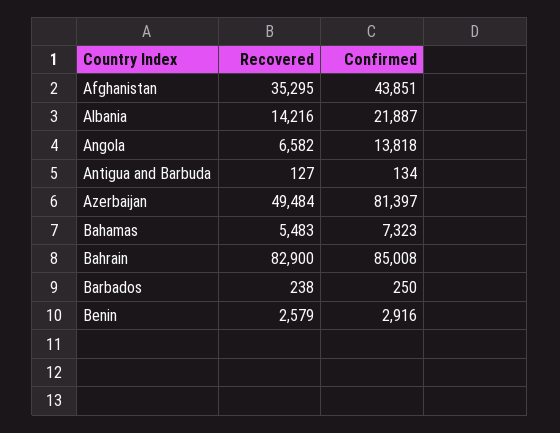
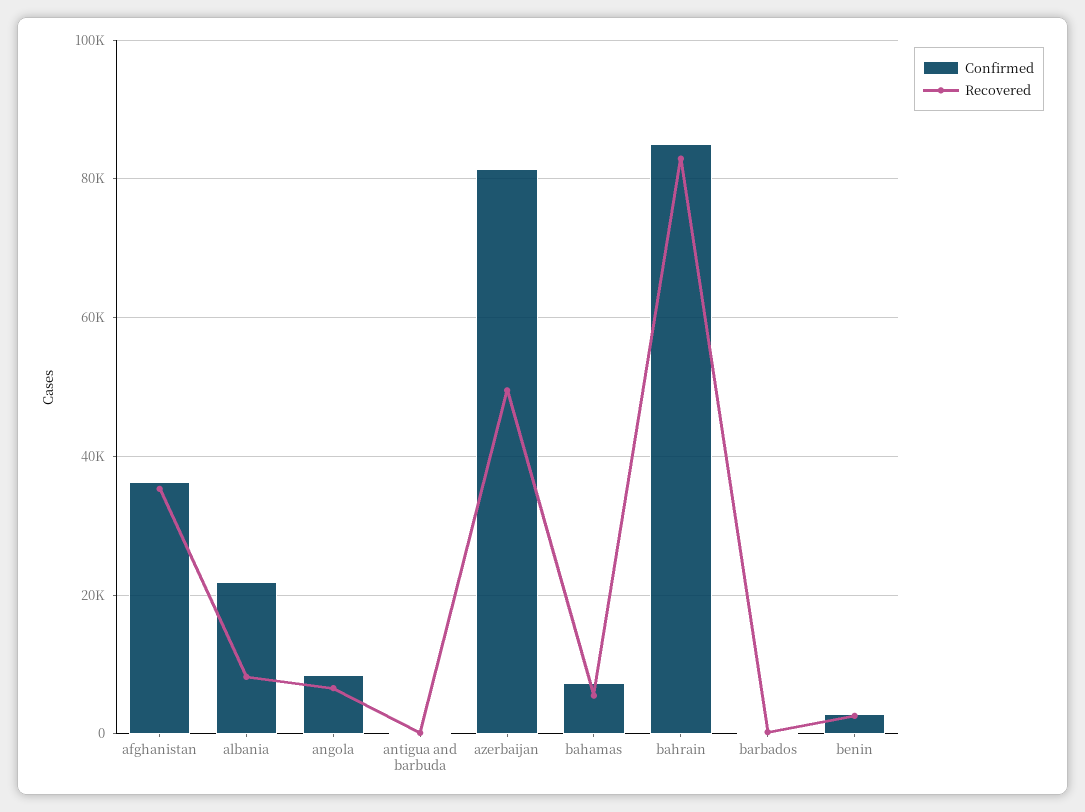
  {
    "Recovered": {
      "Afghanistan": 35295,
-     "Albania": 14216,
+     "Albania": 8000,
      "Angola": 6582,
      "Antigua and Barbuda": 127,
      "Azerbaijan": 49484,
      "Bahamas": 5483,
      "Bahrain": 82900,
      "Barbados": 238,
      "Benin": 2579
    },
    "Confirmed": {
-     "Afghanistan": 43851,
+     "Afghanistan": 36000,
      "Albania": 21887,
-     "Angola": 13818,
+     "Angola": 8000,
      "Antigua and Barbuda": 134,
      "Azerbaijan": 81397,
      "Bahamas": 7323,
      "Bahrain": 85008,
      "Barbados": 250,
      "Benin": 2916
    }
  }

